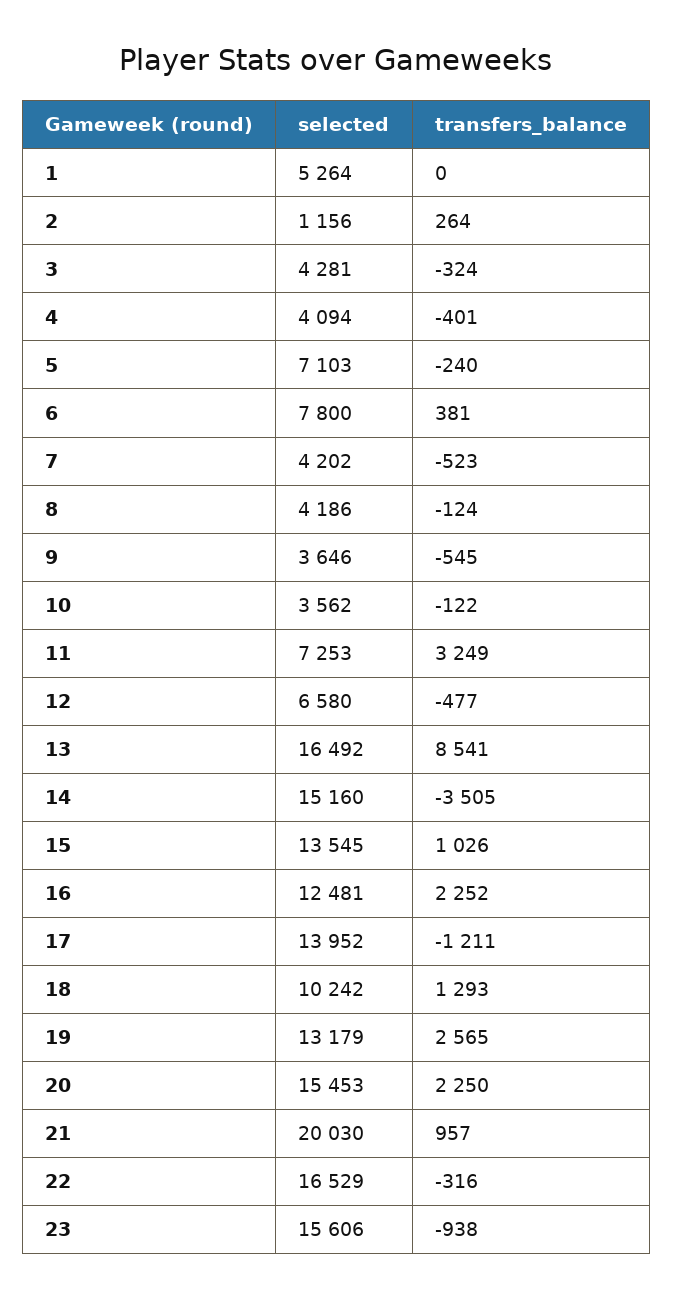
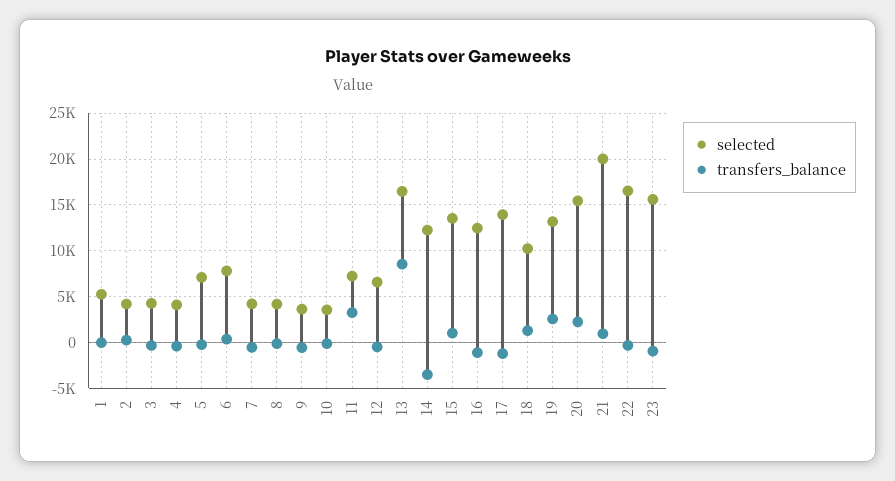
  {
    "selected": {
      "1": 5264,
-     "2": 1156,
+     "2": 4000,
      "3": 4281,
      "4": 4094,
      "5": 7103,
      "6": 7800,
      "7": 4202,
      "8": 4186,
      "9": 3646,
      "10": 3562,
      "11": 7253,
      "12": 6580,
      "13": 16492,
-     "14": 15160,
+     "14": 12000,
      "15": 13545,
      "16": 12481,
      "17": 13952,
      "18": 10242,
      "19": 13179,
      "20": 15453,
      "21": 20030,
      "22": 16529,
      "23": 15606
    },
    "transfers_balance": {
      "1": 0,
      "2": 264,
      "3": -324,
      "4": -401,
      "5": -240,
      "6": 381,
      "7": -523,
      "8": -124,
      "9": -545,
      "10": -122,
      "11": 3249,
      "12": -477,
      "13": 8541,
      "14": -3505,
      "15": 1026,
-     "16": 2252,
+     "16": -1000,
      "17": -1211,
      "18": 1293,
      "19": 2565,
      "20": 2250,
      "21": 957,
      "22": -316,
      "23": -938
    }
  }

